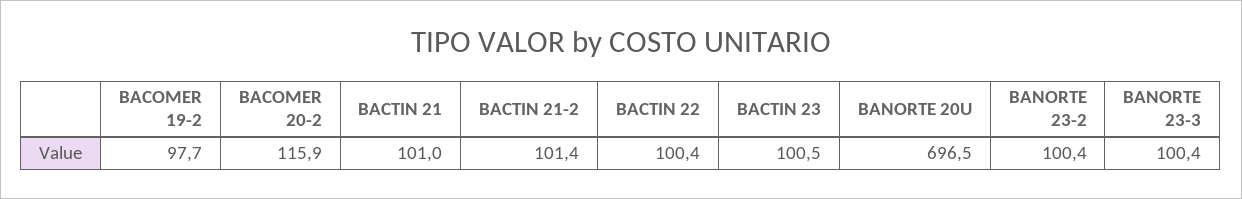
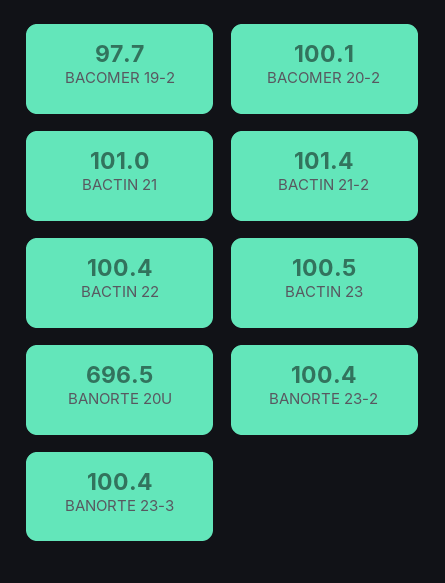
  {
    "BACOMER 19-2": 97.7,
-   "BACOMER 20-2": 115.9,
+   "BACOMER 20-2": 100.1,
    "BACTIN 21": 101,
    "BACTIN 21-2": 101.4,
    "BACTIN 22": 100.4,
    "BACTIN 23": 100.5,
    "BANORTE 20U": 696.5,
    "BANORTE 23-2": 100.4,
    "BANORTE 23-3": 100.4
  }

